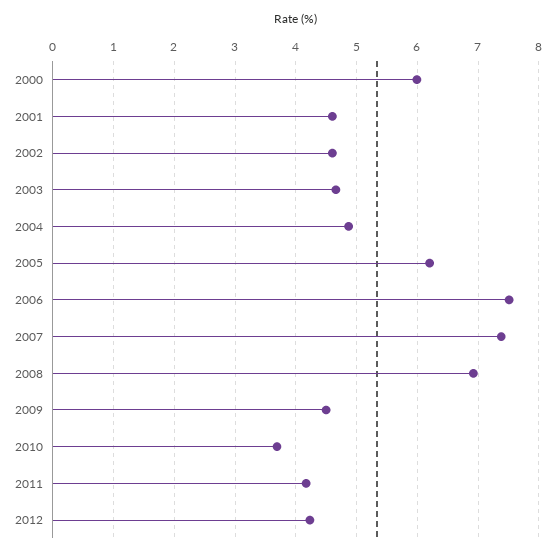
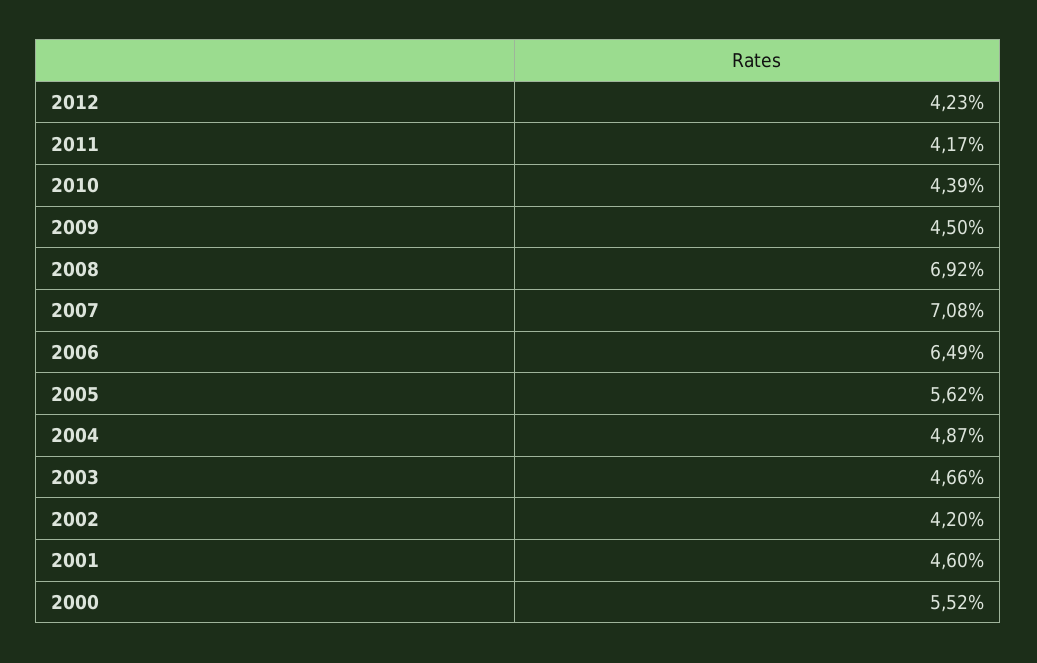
  {
-   "2000": 6,
+   "2000": 5.52,
    "2001": 4.6,
-   "2002": 4.6,
+   "2002": 4.2,
    "2003": 4.66,
    "2004": 4.87,
-   "2005": 6.2,
+   "2005": 5.62,
-   "2006": 7.5,
+   "2006": 6.49,
-   "2007": 7.4,
+   "2007": 7.08,
    "2008": 6.92,
    "2009": 4.5,
-   "2010": 3.7,
+   "2010": 4.39,
    "2011": 4.17,
    "2012": 4.23
  }

